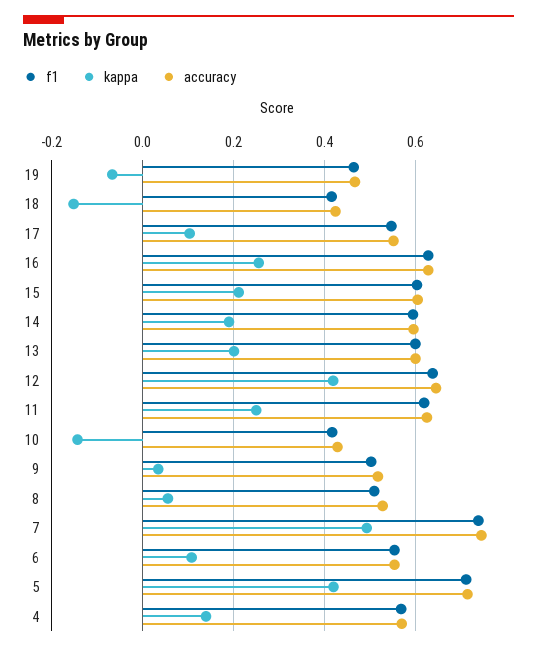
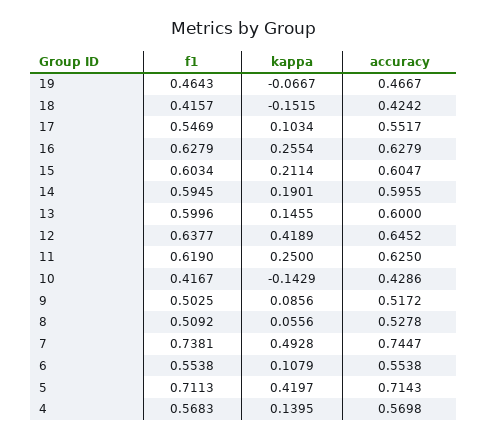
  {
    "f1": {
      "19": 0.4643,
      "18": 0.4157,
      "17": 0.5469,
      "16": 0.6279,
      "15": 0.6034,
      "14": 0.5945,
      "13": 0.5996,
      "12": 0.6377,
      "11": 0.619,
      "10": 0.4167,
      "9": 0.5025,
      "8": 0.5092,
      "7": 0.7381,
      "6": 0.5538,
      "5": 0.7113,
      "4": 0.5683
    },
    "kappa": {
      "19": -0.0667,
      "18": -0.1515,
      "17": 0.1034,
      "16": 0.2554,
      "15": 0.2114,
      "14": 0.1901,
-     "13": 0.2,
+     "13": 0.1455,
      "12": 0.4189,
      "11": 0.25,
      "10": -0.1429,
-     "9": 0.04,
+     "9": 0.0856,
      "8": 0.0556,
      "7": 0.4928,
      "6": 0.1079,
      "5": 0.4197,
      "4": 0.1395
    },
    "accuracy": {
      "19": 0.4667,
      "18": 0.4242,
      "17": 0.5517,
      "16": 0.6279,
      "15": 0.6047,
      "14": 0.5955,
      "13": 0.6,
      "12": 0.6452,
      "11": 0.625,
      "10": 0.4286,
      "9": 0.5172,
      "8": 0.5278,
      "7": 0.7447,
      "6": 0.5538,
      "5": 0.7143,
      "4": 0.5698
    }
  }

